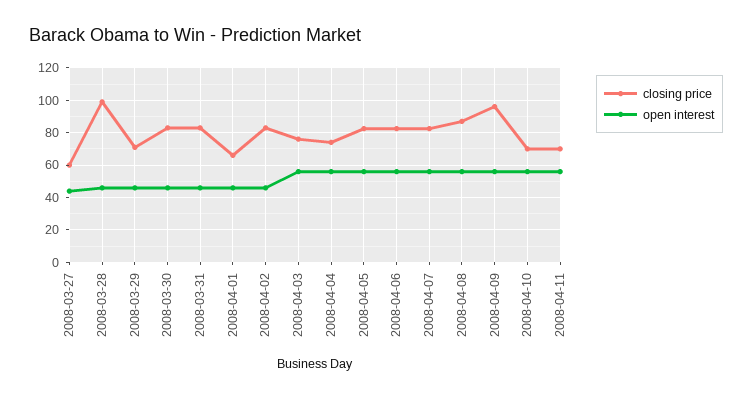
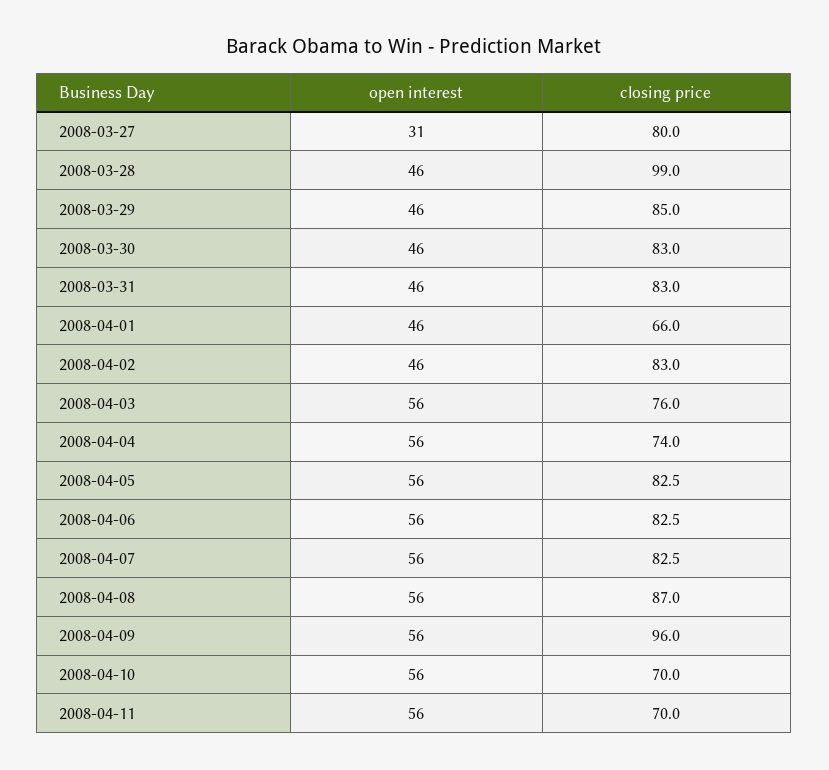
  {
    "closing price": {
-     "2008-03-27": 60,
+     "2008-03-27": 80,
      "2008-03-28": 99,
-     "2008-03-29": 70,
+     "2008-03-29": 85,
      "2008-03-30": 83,
      "2008-03-31": 83,
      "2008-04-01": 66,
      "2008-04-02": 83,
      "2008-04-03": 76,
      "2008-04-04": 74,
      "2008-04-05": 82.5,
      "2008-04-06": 82.5,
      "2008-04-07": 82.5,
      "2008-04-08": 87,
      "2008-04-09": 96,
      "2008-04-10": 70,
      "2008-04-11": 70
    },
    "open interest": {
-     "2008-03-27": 45,
+     "2008-03-27": 31,
      "2008-03-28": 46,
      "2008-03-29": 46,
      "2008-03-30": 46,
      "2008-03-31": 46,
      "2008-04-01": 46,
      "2008-04-02": 46,
      "2008-04-03": 56,
      "2008-04-04": 56,
      "2008-04-05": 56,
      "2008-04-06": 56,
      "2008-04-07": 56,
      "2008-04-08": 56,
      "2008-04-09": 56,
      "2008-04-10": 56,
      "2008-04-11": 56
    }
  }

